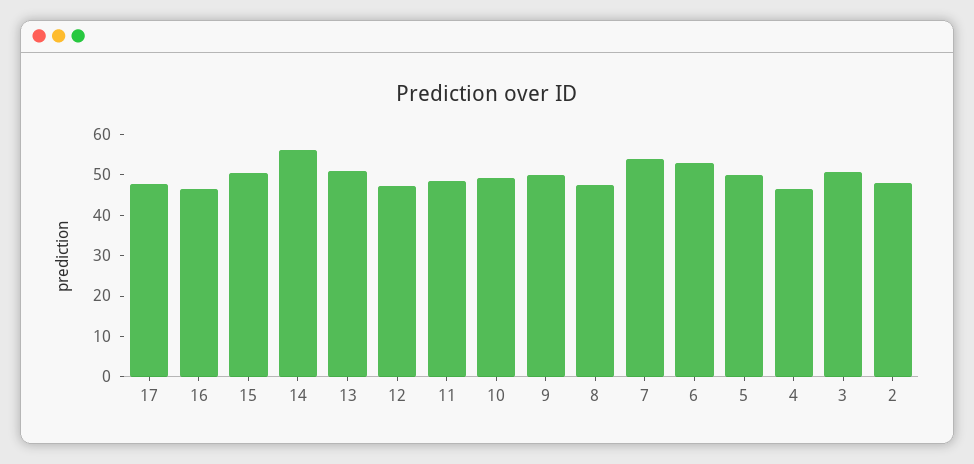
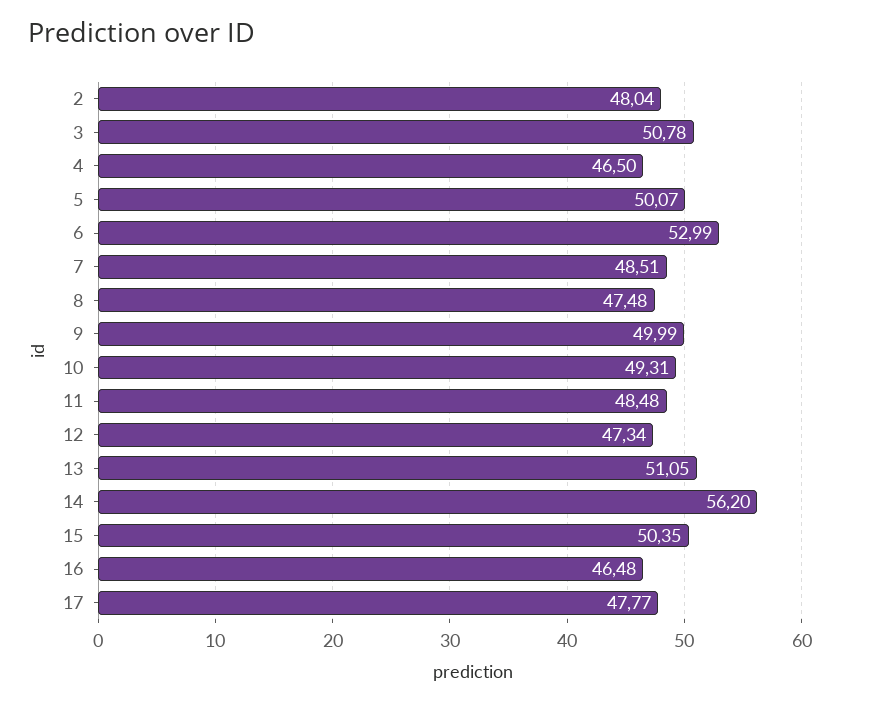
  {
    "17": 47.77,
    "16": 46.48,
    "15": 50.35,
    "14": 56.2,
    "13": 51.05,
    "12": 47.34,
    "11": 48.48,
    "10": 49.31,
    "9": 49.99,
    "8": 47.48,
-   "7": 54,
+   "7": 48.51,
    "6": 52.99,
    "5": 50.07,
    "4": 46.5,
    "3": 50.78,
    "2": 48.04
  }

